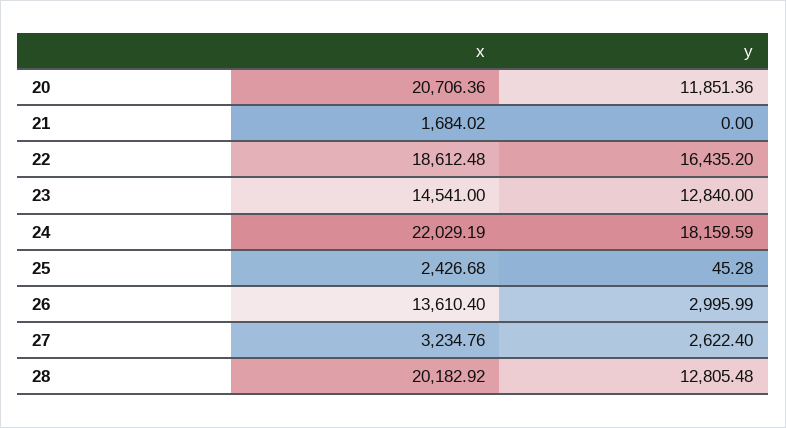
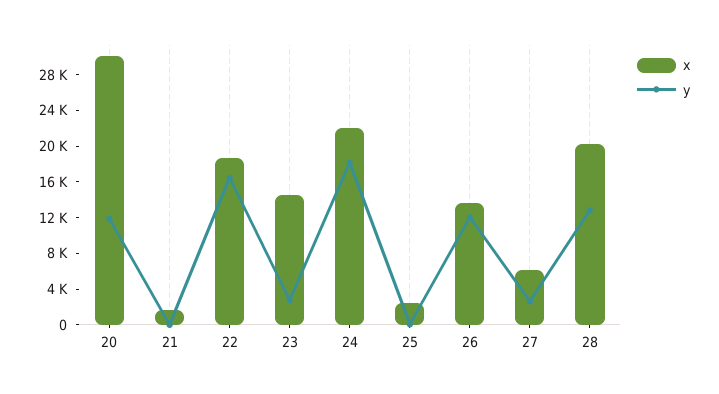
  {
    "x": {
-     "20": 20706.36,
+     "20": 30000,
      "21": 1684.02,
      "22": 18612.48,
      "23": 14541,
      "24": 22029.19,
      "25": 2426.68,
      "26": 13610.4,
-     "27": 3234.76,
+     "27": 6000,
      "28": 20182.92
    },
    "y": {
      "20": 11851.36,
      "21": 0,
      "22": 16435.2,
-     "23": 12840,
+     "23": 3000,
      "24": 18159.59,
      "25": 45.28,
-     "26": 2995.99,
+     "26": 12000,
      "27": 2622.4,
      "28": 12805.48
    }
  }

